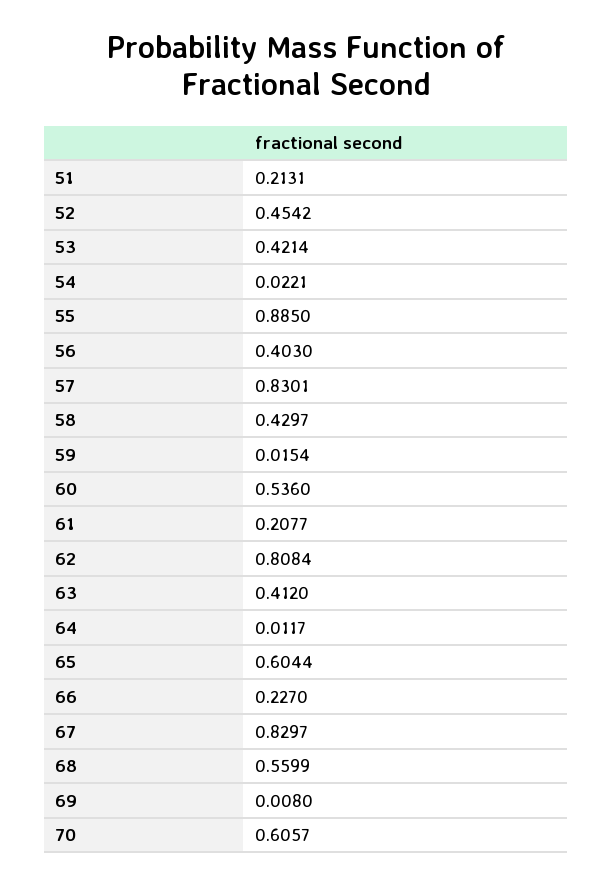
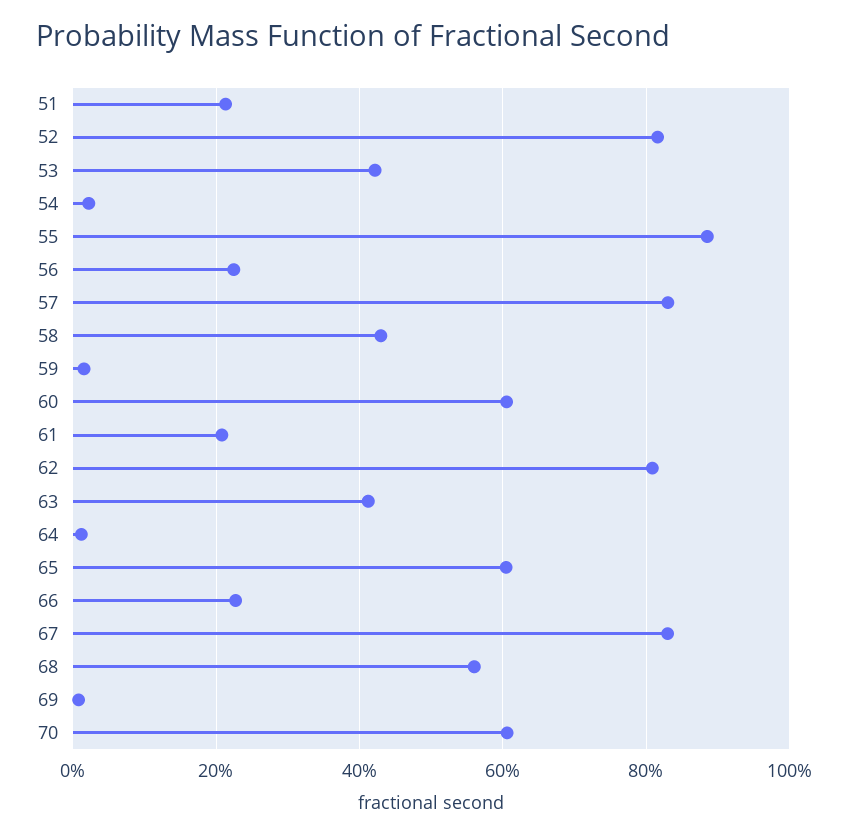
  {
    "51": 0.2131,
-   "52": 0.4542,
+   "52": 0.82,
    "53": 0.4214,
    "54": 0.0221,
    "55": 0.885,
-   "56": 0.403,
+   "56": 0.22,
    "57": 0.8301,
    "58": 0.4297,
    "59": 0.0154,
-   "60": 0.536,
+   "60": 0.6,
    "61": 0.2077,
    "62": 0.8084,
    "63": 0.412,
    "64": 0.0117,
    "65": 0.6044,
    "66": 0.227,
    "67": 0.8297,
    "68": 0.5599,
    "69": 0.008,
    "70": 0.6057
  }

